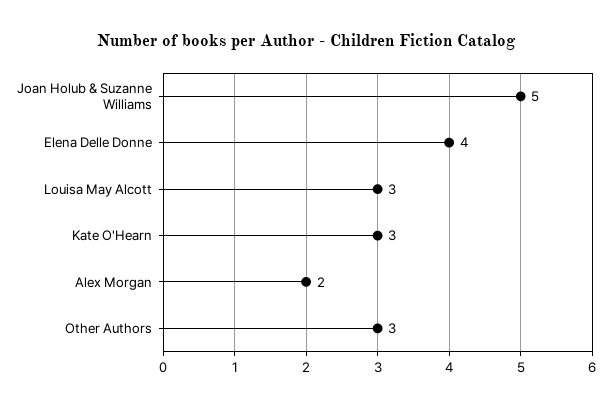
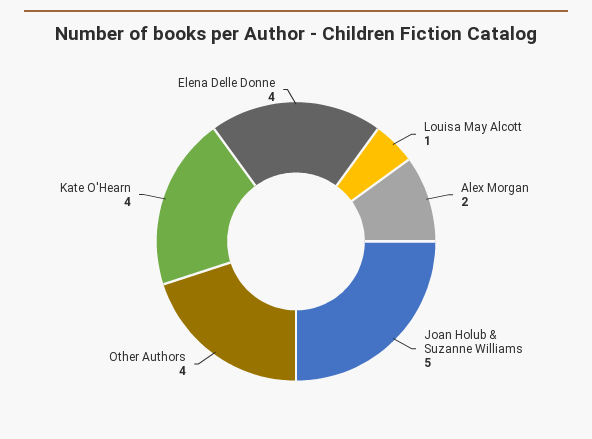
  {
    "Joan Holub & Suzanne Williams": 5,
    "Elena Delle Donne": 4,
-   "Louisa May Alcott": 3,
+   "Louisa May Alcott": 1,
-   "Kate O'Hearn": 3,
+   "Kate O'Hearn": 4,
    "Alex Morgan": 2,
-   "Other Authors": 3
+   "Other Authors": 4
  }

